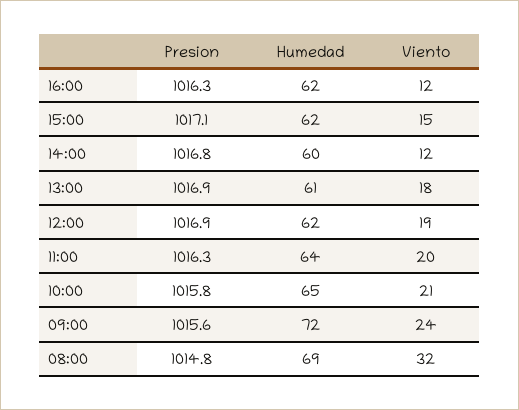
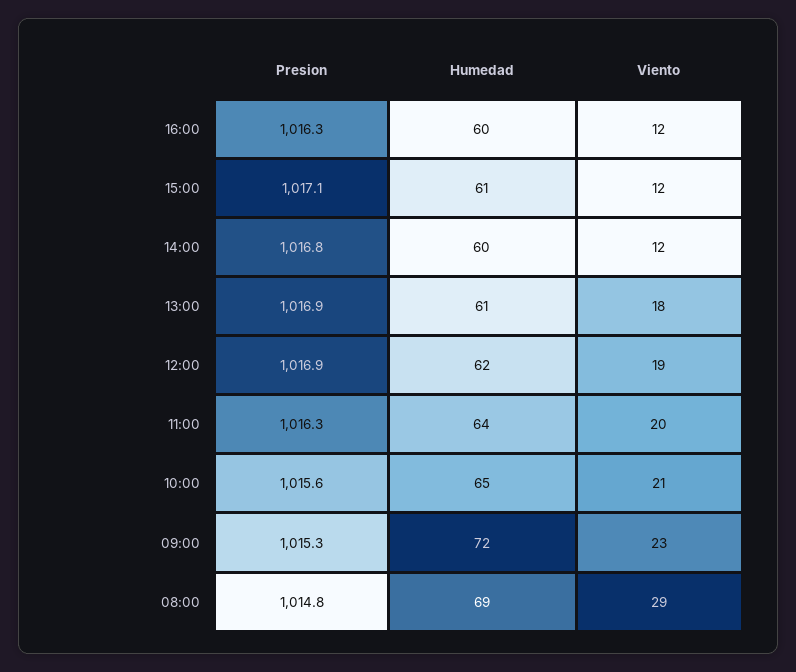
  {
    "Presion": {
      "16:00": 1016.3,
      "15:00": 1017.1,
      "14:00": 1016.8,
      "13:00": 1016.9,
      "12:00": 1016.9,
      "11:00": 1016.3,
-     "10:00": 1015.8,
+     "10:00": 1015.6,
-     "09:00": 1015.6,
+     "09:00": 1015.3,
      "08:00": 1014.8
    },
    "Humedad": {
-     "16:00": 62,
+     "16:00": 60,
-     "15:00": 62,
+     "15:00": 61,
      "14:00": 60,
      "13:00": 61,
      "12:00": 62,
      "11:00": 64,
      "10:00": 65,
      "09:00": 72,
      "08:00": 69
    },
    "Viento": {
      "16:00": 12,
-     "15:00": 15,
+     "15:00": 12,
      "14:00": 12,
      "13:00": 18,
      "12:00": 19,
      "11:00": 20,
      "10:00": 21,
-     "09:00": 24,
+     "09:00": 23,
-     "08:00": 32
+     "08:00": 29
    }
  }

